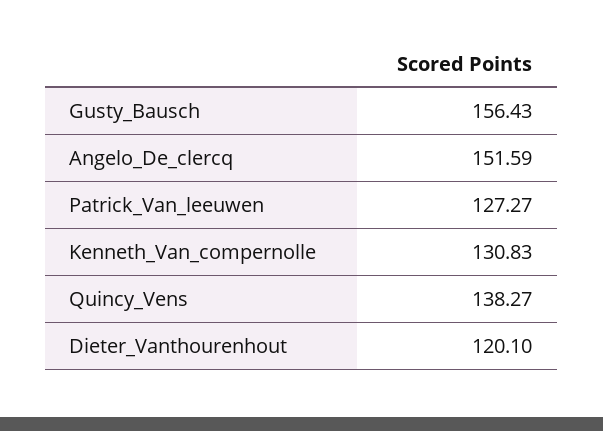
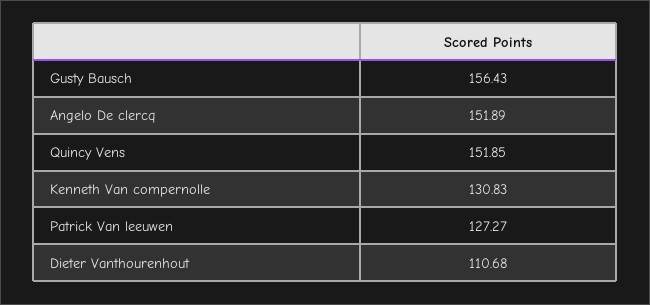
  {
    "Gusty_Bausch": 156.43,
-   "Angelo_De_clercq": 151.59,
+   "Angelo_De_clercq": 151.89,
    "Patrick_Van_leeuwen": 127.27,
    "Kenneth_Van_compernolle": 130.83,
-   "Quincy_Vens": 138.27,
+   "Quincy_Vens": 151.85,
-   "Dieter_Vanthourenhout": 120.1
+   "Dieter_Vanthourenhout": 110.68
  }

